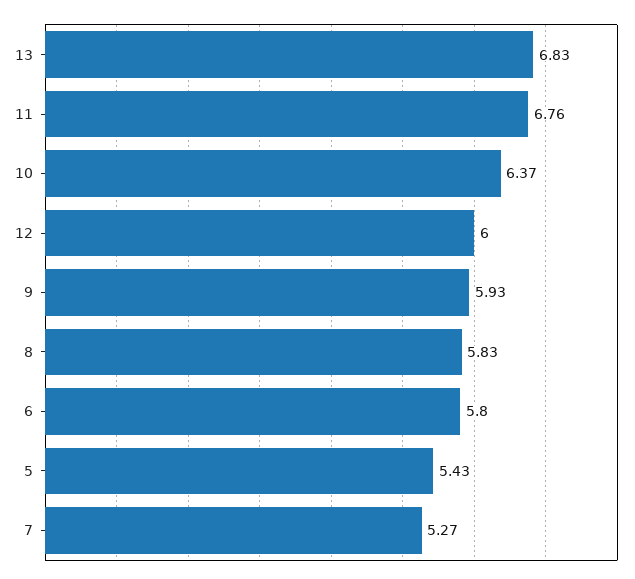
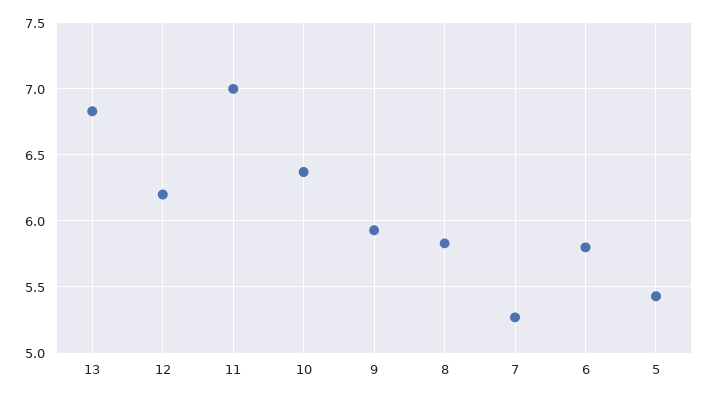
  {
    "13": 6.83,
-   "11": 6.76,
+   "11": 7,
    "10": 6.37,
-   "12": 6,
+   "12": 6.2,
    "9": 5.93,
    "8": 5.83,
    "6": 5.8,
    "5": 5.43,
    "7": 5.27
  }

